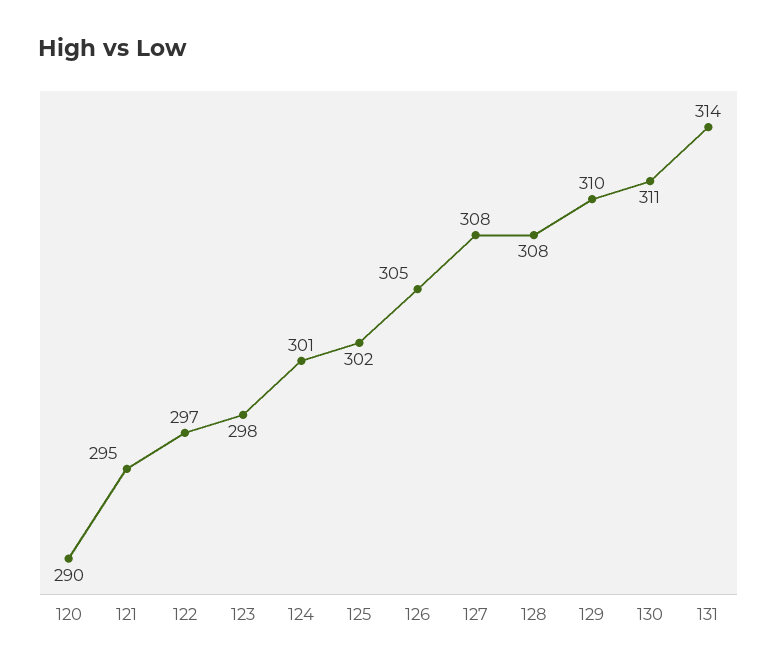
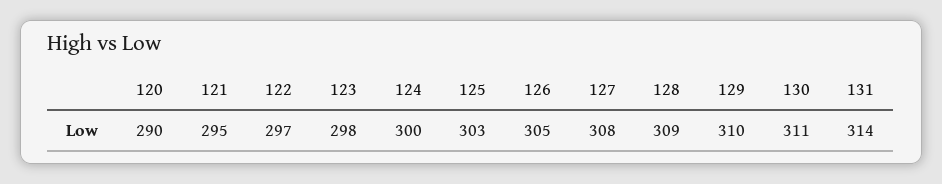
  {
    "120": 290,
    "121": 295,
    "122": 297,
    "123": 298,
-   "124": 301,
+   "124": 300,
-   "125": 302,
+   "125": 303,
    "126": 305,
    "127": 308,
-   "128": 308,
+   "128": 309,
    "129": 310,
    "130": 311,
    "131": 314
  }

